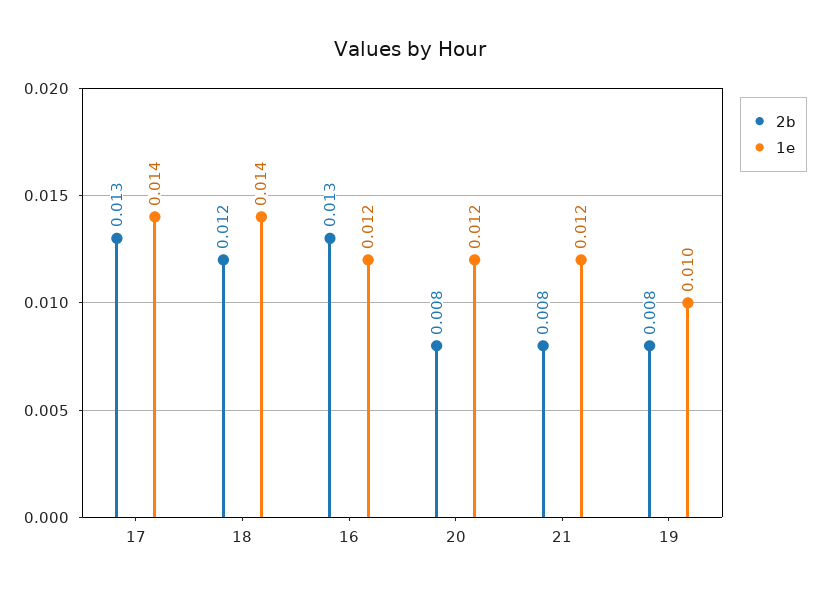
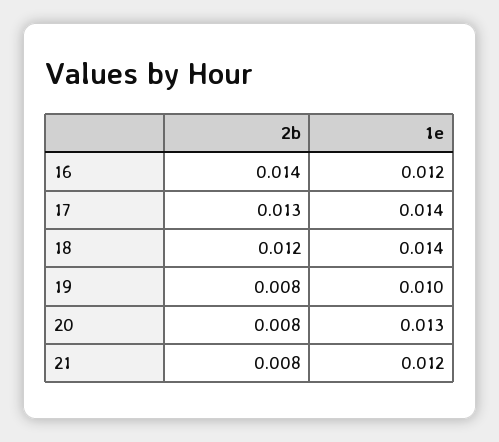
  {
    "2b": {
      "17": 0.013,
      "18": 0.012,
-     "16": 0.013,
+     "16": 0.014,
      "20": 0.008,
      "21": 0.008,
      "19": 0.008
    },
    "1e": {
      "17": 0.014,
      "18": 0.014,
      "16": 0.012,
-     "20": 0.012,
+     "20": 0.013,
      "21": 0.012,
      "19": 0.01
    }
  }

